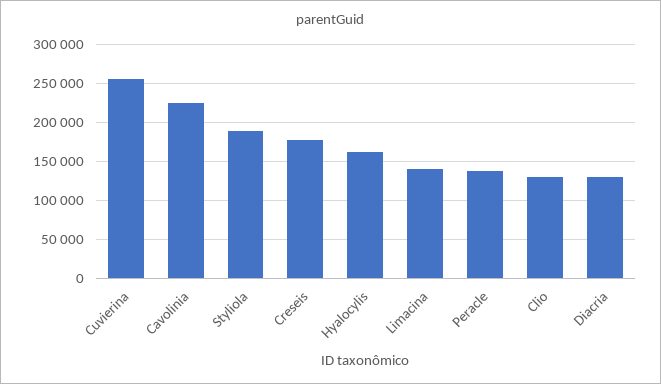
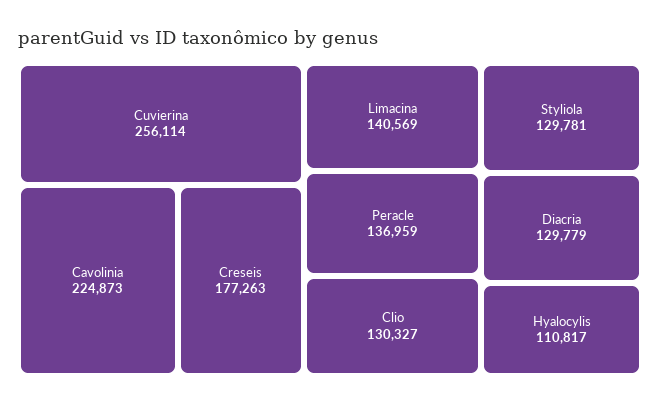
  {
    "Cuvierina": 256114,
    "Cavolinia": 224873,
-   "Styliola": 190000,
+   "Styliola": 129781,
    "Creseis": 177263,
-   "Hyalocylis": 160000,
+   "Hyalocylis": 110817,
    "Limacina": 140569,
    "Peracle": 136959,
    "Clio": 130327,
    "Diacria": 129779
  }

